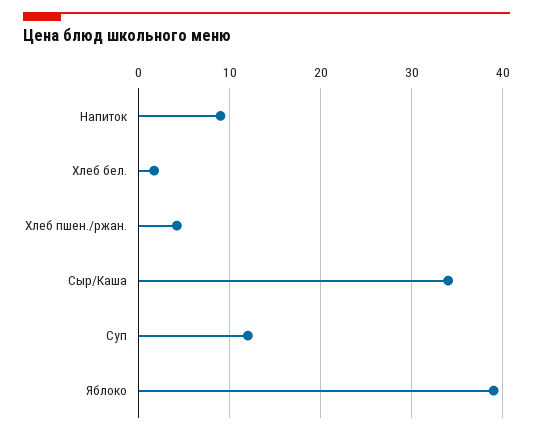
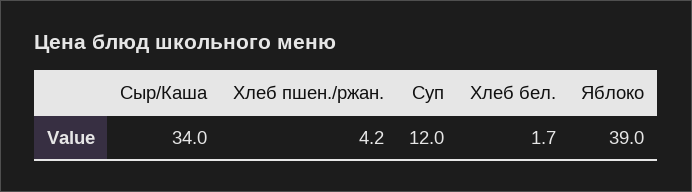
  {
-   "Напиток": 9,
    "Хлеб бел.": 1.7,
    "Хлеб пшен./ржан.": 4.2,
    "Сыр/Каша": 34,
    "Суп": 12,
    "Яблоко": 39
  }

